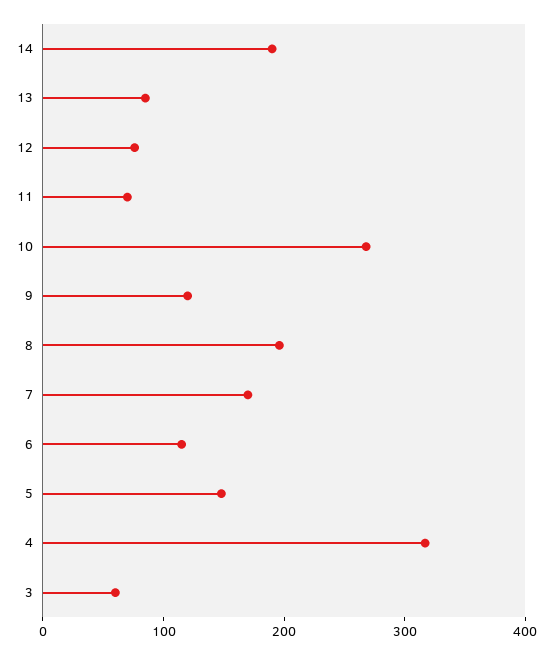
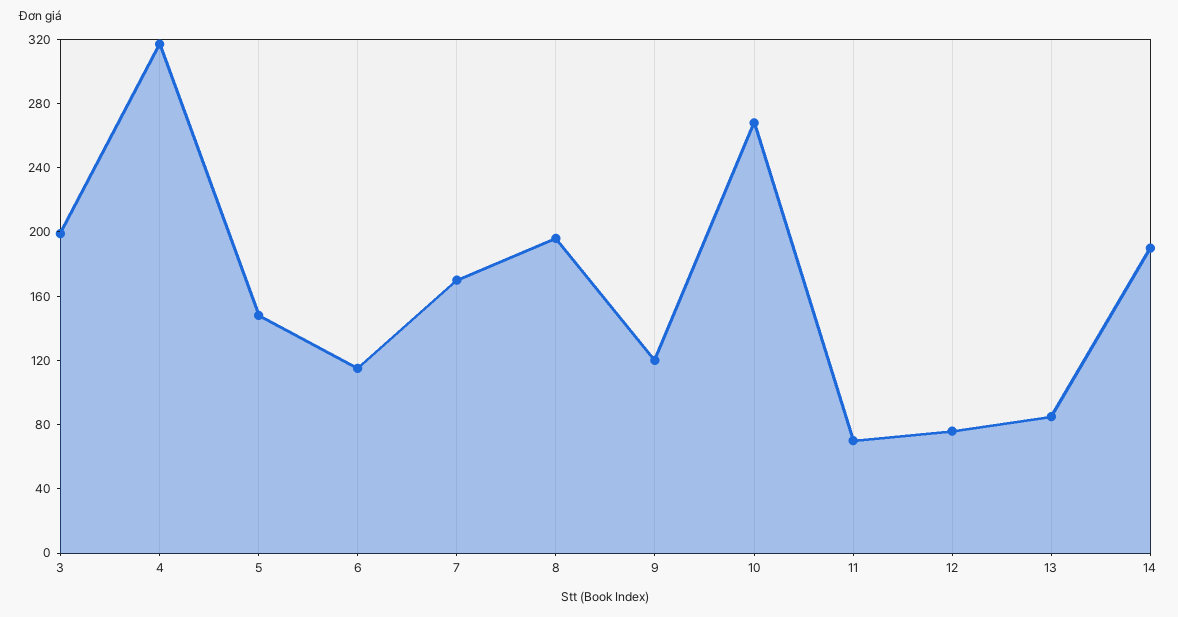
  {
    "14": 190,
    "13": 90,
    "12": 80,
    "11": 70,
    "10": 270,
    "9": 120,
    "8": 200,
    "7": 170,
    "6": 120,
    "5": 150,
    "4": 320,
-   "3": 60
+   "3": 200
  }

